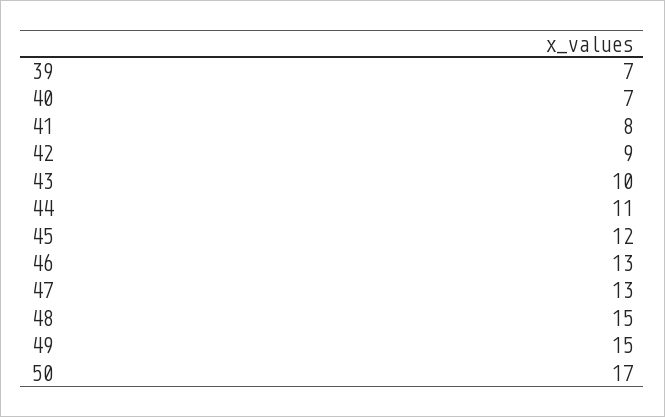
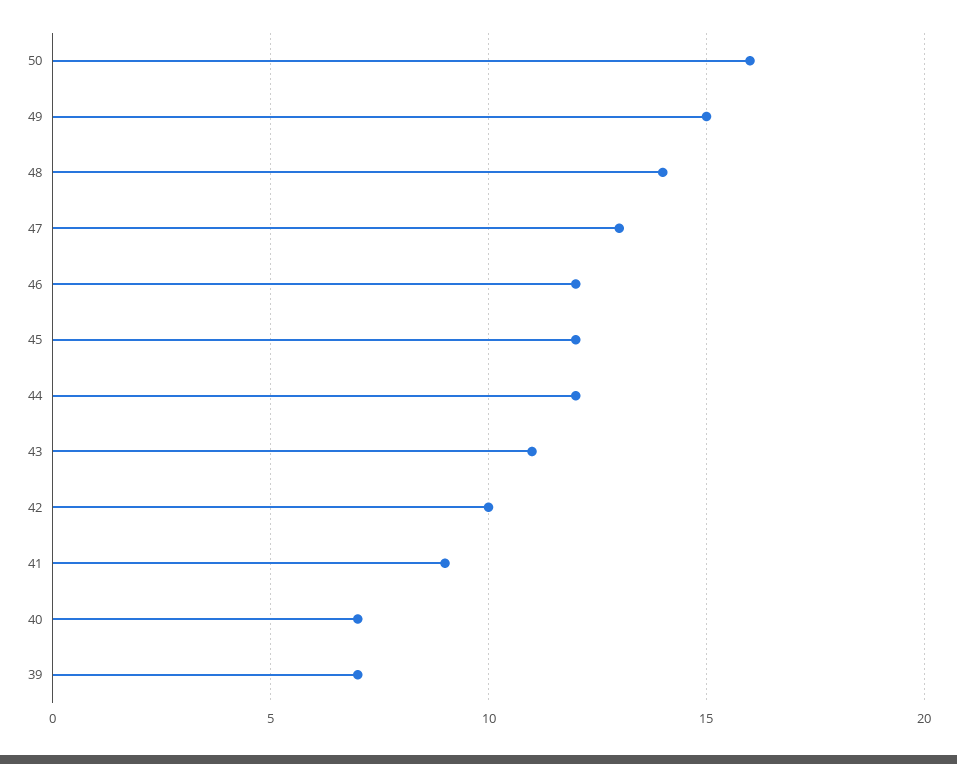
  {
    "39": 7,
    "40": 7,
-   "41": 8,
+   "41": 9,
-   "42": 9,
+   "42": 10,
-   "43": 10,
+   "43": 11,
-   "44": 11,
+   "44": 12,
    "45": 12,
-   "46": 13,
+   "46": 12,
    "47": 13,
-   "48": 15,
+   "48": 14,
    "49": 15,
-   "50": 17
+   "50": 16
  }

